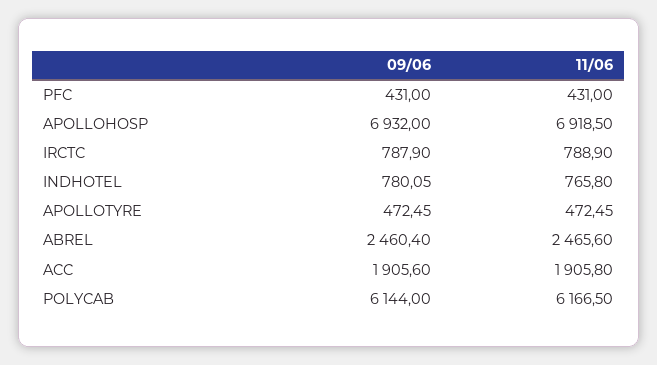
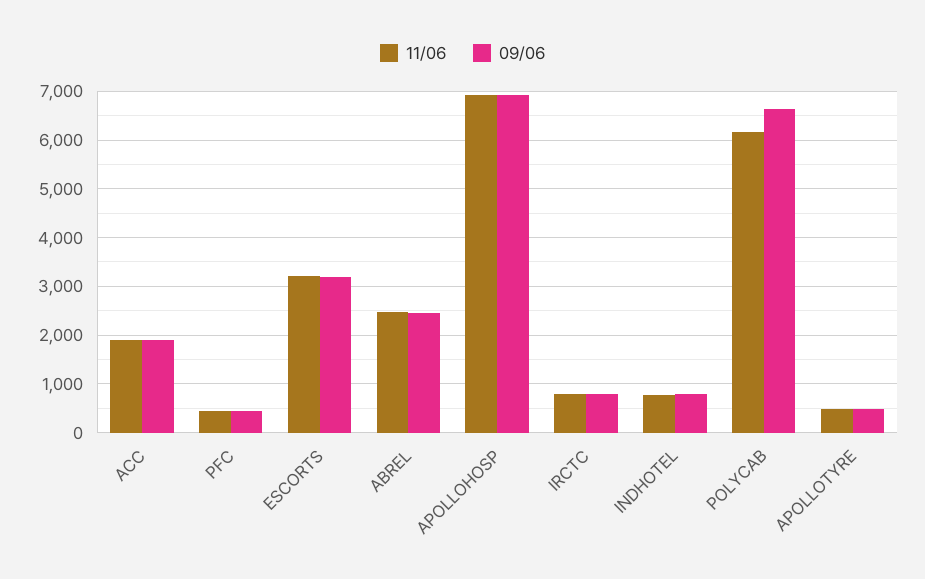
  {
    "09/06": {
      "PFC": 431,
      "APOLLOHOSP": 6932,
      "IRCTC": 787.9,
      "INDHOTEL": 780.05,
      "APOLLOTYRE": 472.45,
      "ABREL": 2460.4,
      "ACC": 1905.6,
-     "POLYCAB": 6144
+     "POLYCAB": 6600,
+     "ESCORTS": 3200
    },
    "11/06": {
      "PFC": 431,
      "APOLLOHOSP": 6918.5,
      "IRCTC": 788.9,
      "INDHOTEL": 765.8,
      "APOLLOTYRE": 472.45,
      "ABREL": 2465.6,
      "ACC": 1905.8,
-     "POLYCAB": 6166.5
+     "POLYCAB": 6166.5,
+     "ESCORTS": 3200
    }
  }

